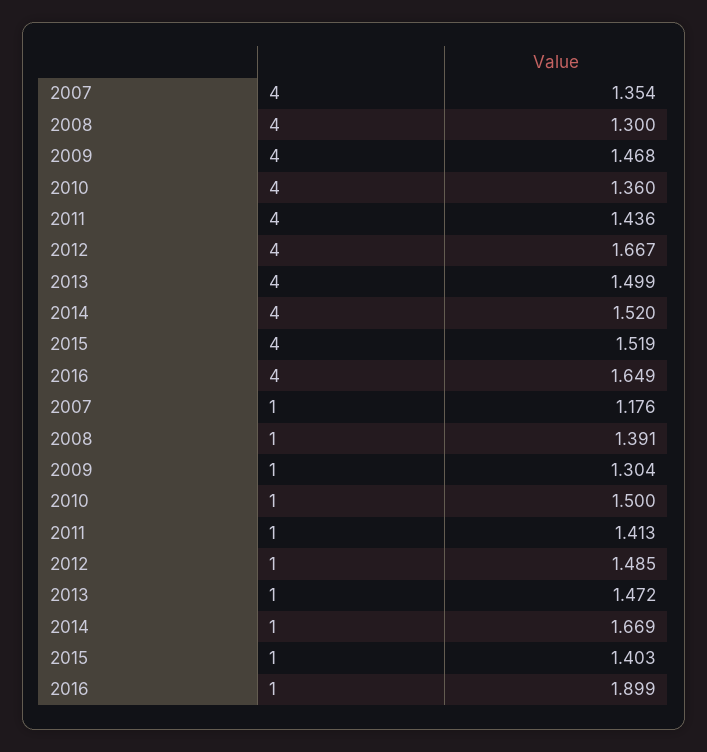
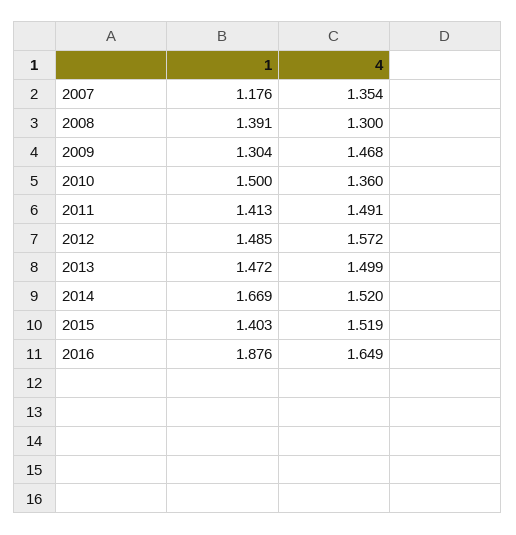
  {
    "2007": {
      "4": 1.354,
      "1": 1.176
    },
    "2008": {
      "4": 1.3,
      "1": 1.391
    },
    "2009": {
      "4": 1.468,
      "1": 1.304
    },
    "2010": {
      "4": 1.36,
      "1": 1.5
    },
    "2011": {
-     "4": 1.436,
+     "4": 1.491,
      "1": 1.413
    },
    "2012": {
-     "4": 1.667,
+     "4": 1.572,
      "1": 1.485
    },
    "2013": {
      "4": 1.499,
      "1": 1.472
    },
    "2014": {
      "4": 1.52,
      "1": 1.669
    },
    "2015": {
      "4": 1.519,
      "1": 1.403
    },
    "2016": {
      "4": 1.649,
-     "1": 1.899
+     "1": 1.876
    }
  }

